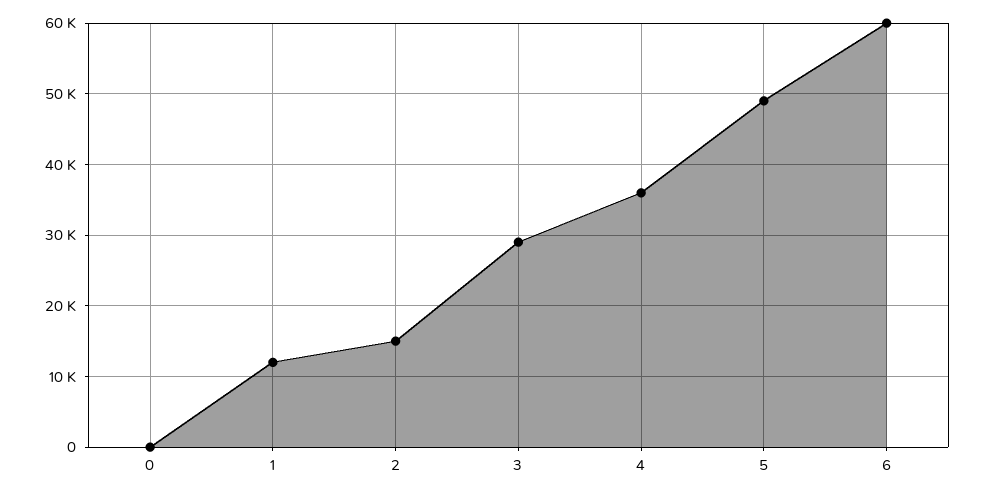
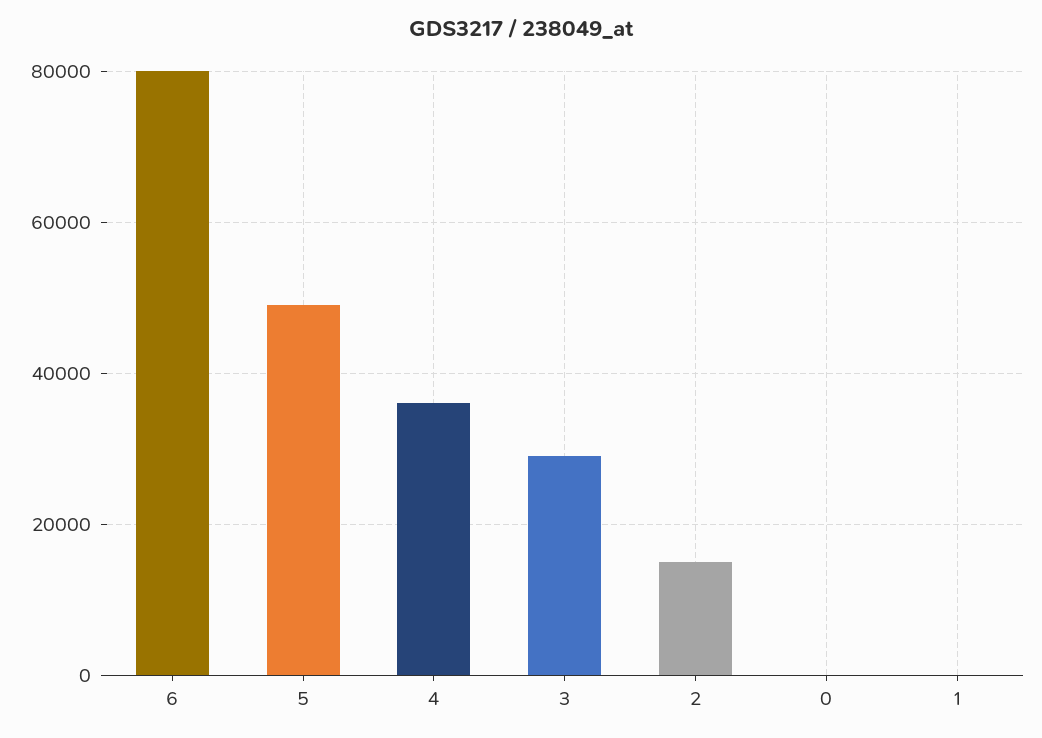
  {
    "0": 0,
-   "1": 12000,
+   "1": 0,
    "2": 15000,
    "3": 29000,
    "4": 36000,
    "5": 49000,
-   "6": 60000
+   "6": 80000
  }

